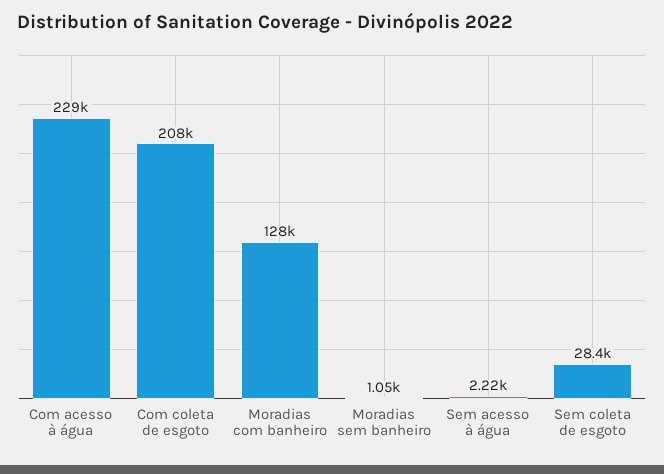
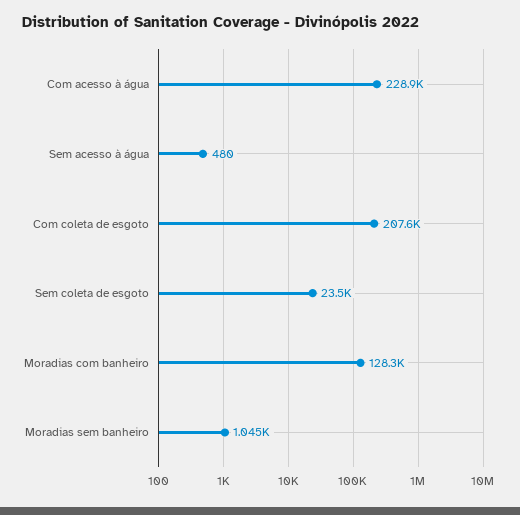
  {
    "Com acesso à água": 228900,
    "Com coleta de esgoto": 207600,
    "Moradias com banheiro": 128300,
    "Moradias sem banheiro": 1045,
-   "Sem acesso à água": 2220,
+   "Sem acesso à água": 480,
-   "Sem coleta de esgoto": 28400
+   "Sem coleta de esgoto": 23500
  }

